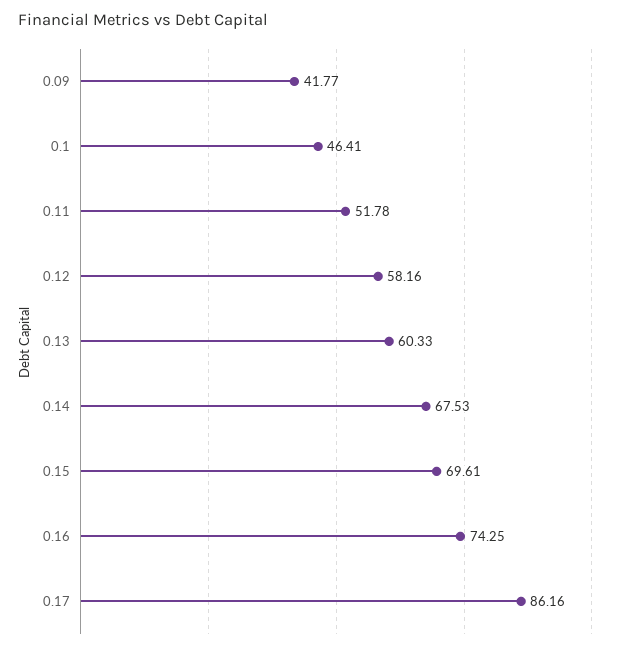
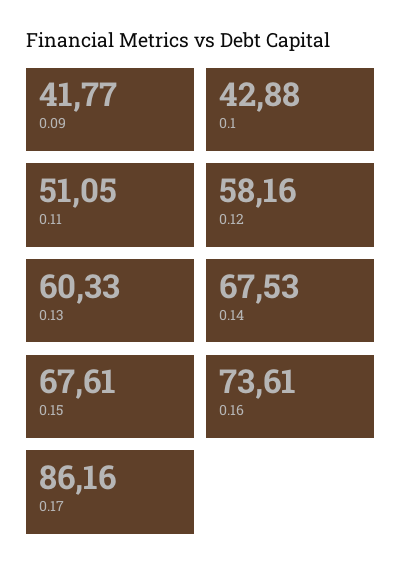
  {
    "0.09": 41.77,
-   "0.1": 46.41,
+   "0.1": 42.88,
-   "0.11": 51.78,
+   "0.11": 51.05,
    "0.12": 58.16,
    "0.13": 60.33,
    "0.14": 67.53,
-   "0.15": 69.61,
+   "0.15": 67.61,
-   "0.16": 74.25,
+   "0.16": 73.61,
    "0.17": 86.16
  }

